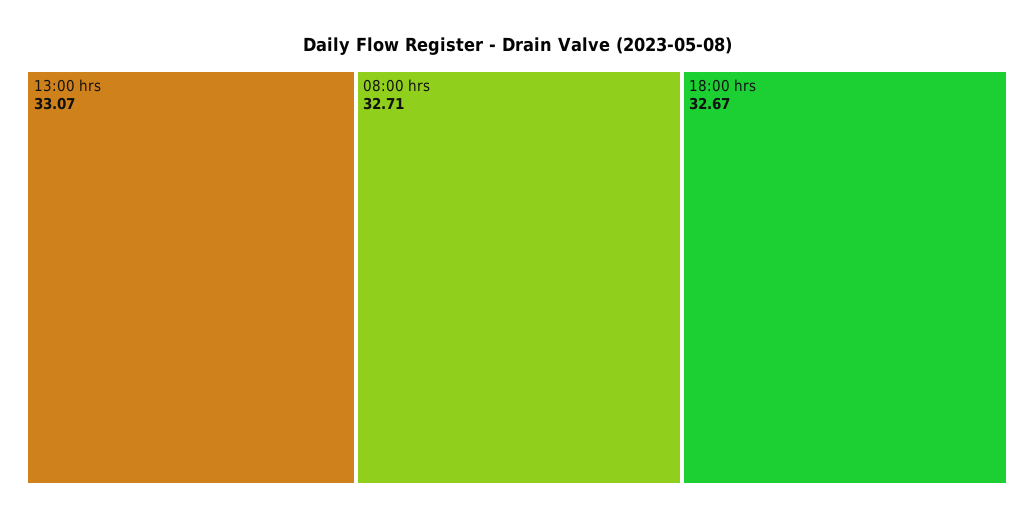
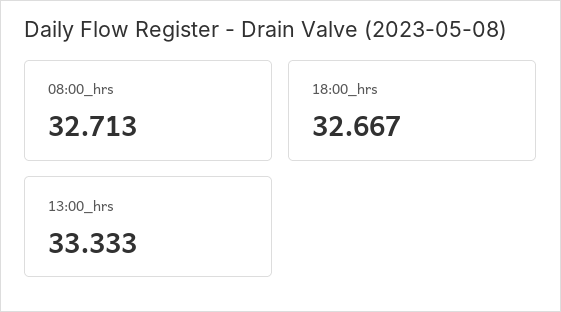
  {
-   "13:00 hrs": 33.07,
+   "13:00 hrs": 33.333,
    "08:00 hrs": 32.713,
    "18:00 hrs": 32.667
  }

